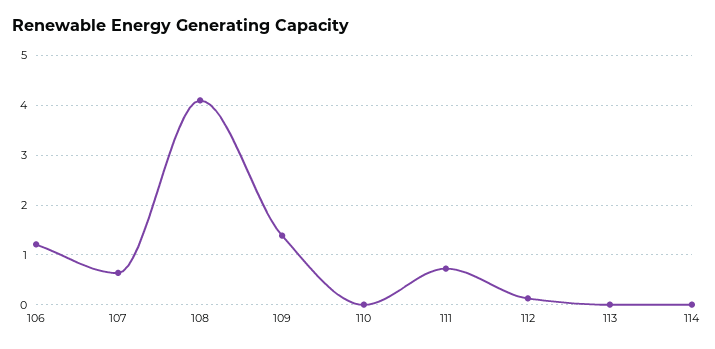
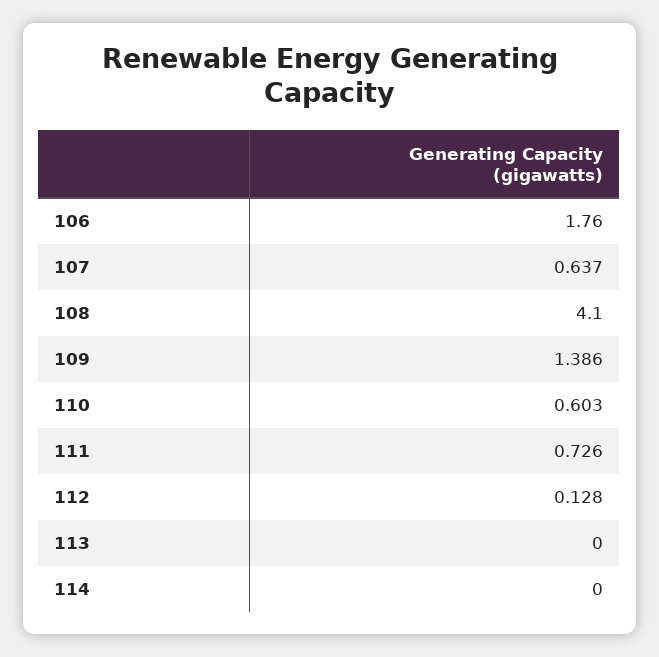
  {
-   "106": 1.2,
+   "106": 1.76,
    "107": 0.637,
    "108": 4.1,
    "109": 1.386,
-   "110": 0,
+   "110": 0.603,
    "111": 0.726,
    "112": 0.128,
    "113": 0,
    "114": 0
  }

